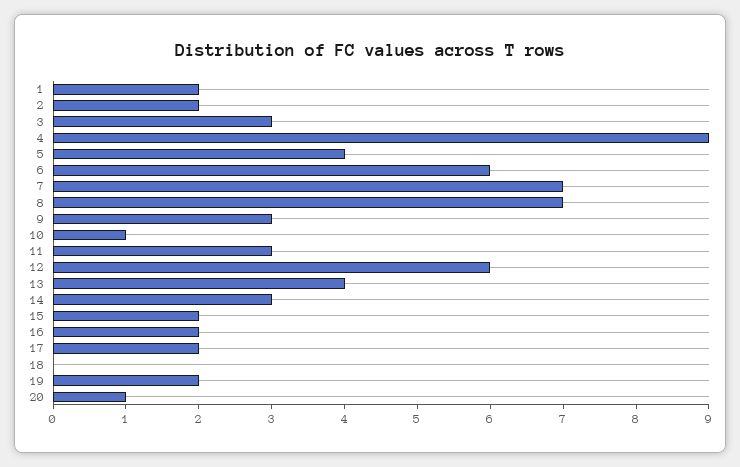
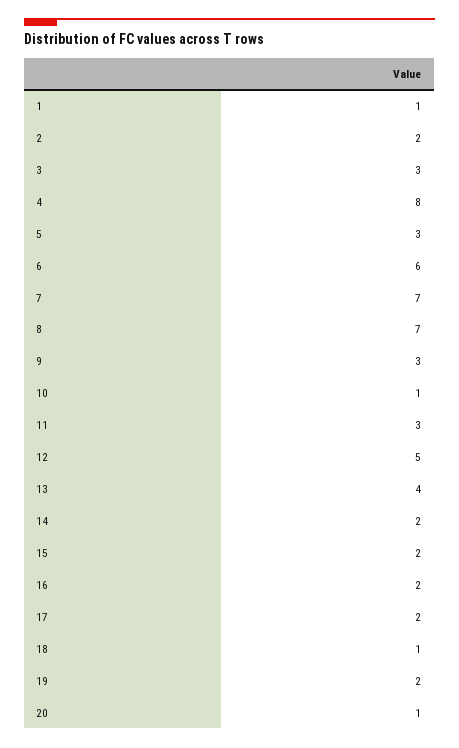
  {
-   "1": 2,
+   "1": 1,
    "2": 2,
    "3": 3,
-   "4": 9,
+   "4": 8,
-   "5": 4,
+   "5": 3,
    "6": 6,
    "7": 7,
    "8": 7,
    "9": 3,
    "10": 1,
    "11": 3,
-   "12": 6,
+   "12": 5,
    "13": 4,
-   "14": 3,
+   "14": 2,
    "15": 2,
    "16": 2,
    "17": 2,
-   "18": 0,
+   "18": 1,
    "19": 2,
    "20": 1
  }

